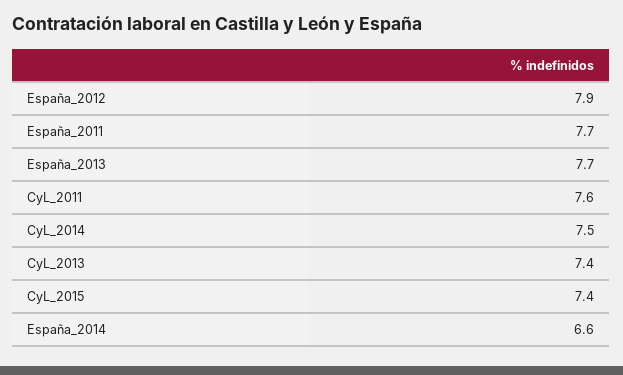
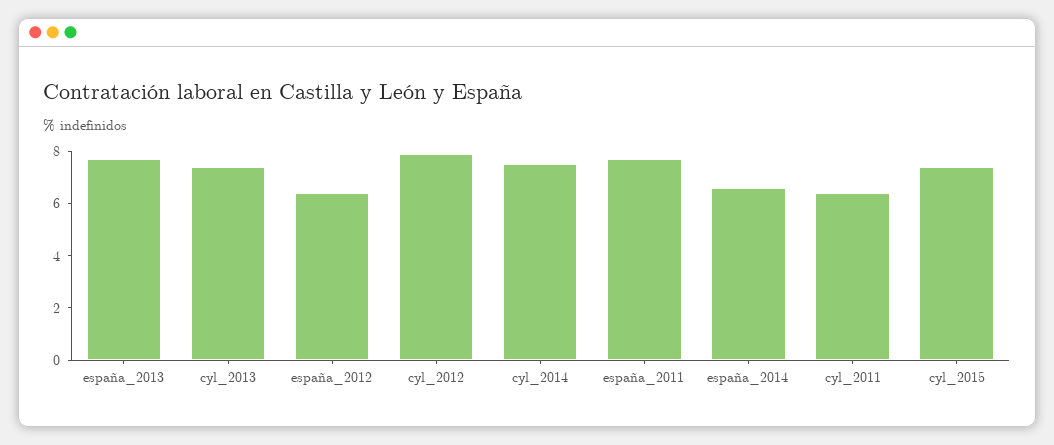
  {
-   "España_2012": 7.9,
+   "España_2012": 6.5,
    "España_2011": 7.7,
    "España_2013": 7.7,
-   "CyL_2011": 7.6,
+   "CyL_2011": 6.5,
    "CyL_2014": 7.5,
    "CyL_2013": 7.4,
    "CyL_2015": 7.4,
-   "España_2014": 6.6
+   "España_2014": 6.6,
+   "cyl_2012": 8
  }

